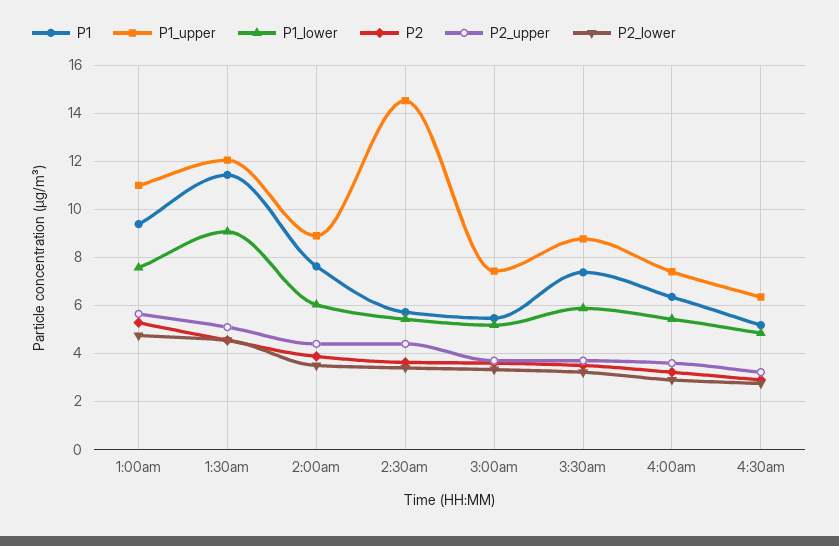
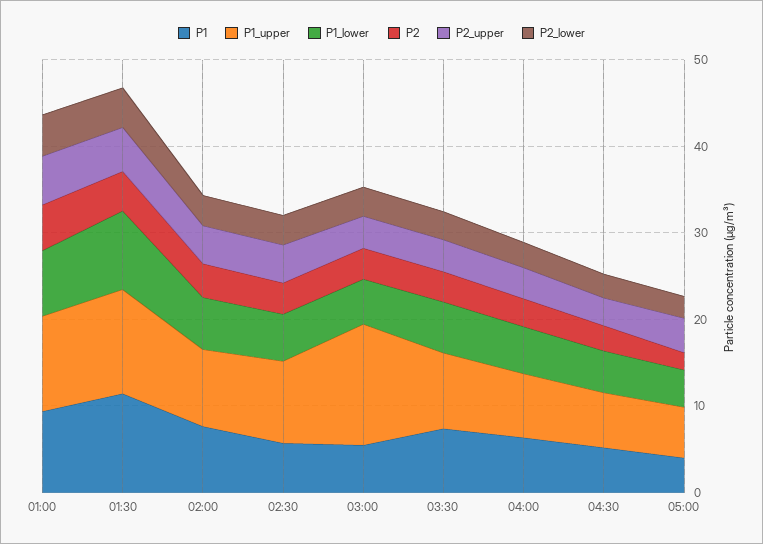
  {
    "P1": {
      "1:00am": 9.5,
      "1:30am": 11.5,
      "2:00am": 7.75,
      "2:30am": 5.75,
      "3:00am": 5.5,
      "3:30am": 7.5,
      "4:00am": 6.25,
-     "4:30am": 5.25
+     "4:30am": 5.25,
+     "05:00": 4
    },
    "P1_upper": {
      "1:00am": 11,
      "1:30am": 12,
      "2:00am": 9,
-     "2:30am": 14.5,
+     "2:30am": 10,
-     "3:00am": 7.5,
+     "3:00am": 14,
      "3:30am": 8.75,
      "4:00am": 7.5,
-     "4:30am": 6.25
+     "4:30am": 6.25,
+     "05:00": 6
    },
    "P1_lower": {
      "1:00am": 7.5,
      "1:30am": 9,
      "2:00am": 6,
      "2:30am": 5.5,
      "3:00am": 5.25,
      "3:30am": 6,
      "4:00am": 5.5,
-     "4:30am": 4.75
+     "4:30am": 4.75,
+     "05:00": 4
    },
    "P2": {
      "1:00am": 5.25,
      "1:30am": 4.5,
      "2:00am": 4,
      "2:30am": 3.75,
      "3:00am": 3.5,
      "3:30am": 3.5,
      "4:00am": 3.25,
-     "4:30am": 3
+     "4:30am": 3,
+     "05:00": 2
    },
    "P2_upper": {
      "1:00am": 5.75,
      "1:30am": 5,
      "2:00am": 4.5,
      "2:30am": 4.5,
      "3:00am": 3.75,
      "3:30am": 3.75,
      "4:00am": 3.5,
-     "4:30am": 3.25
+     "4:30am": 3.25,
+     "05:00": 4
    },
    "P2_lower": {
      "1:00am": 4.75,
      "1:30am": 4.5,
      "2:00am": 3.5,
      "2:30am": 3.5,
      "3:00am": 3.25,
      "3:30am": 3.25,
      "4:00am": 3,
-     "4:30am": 2.75
+     "4:30am": 2.75,
+     "05:00": 2
    }
  }

